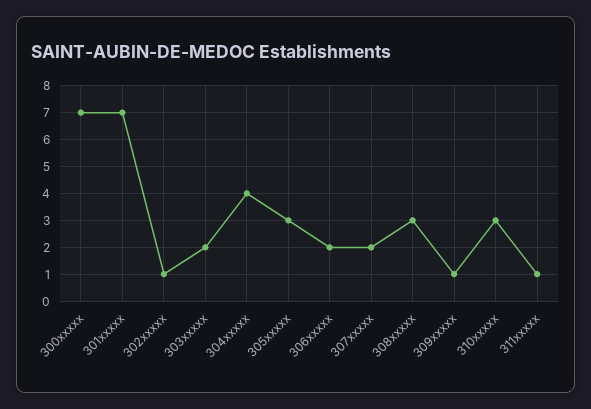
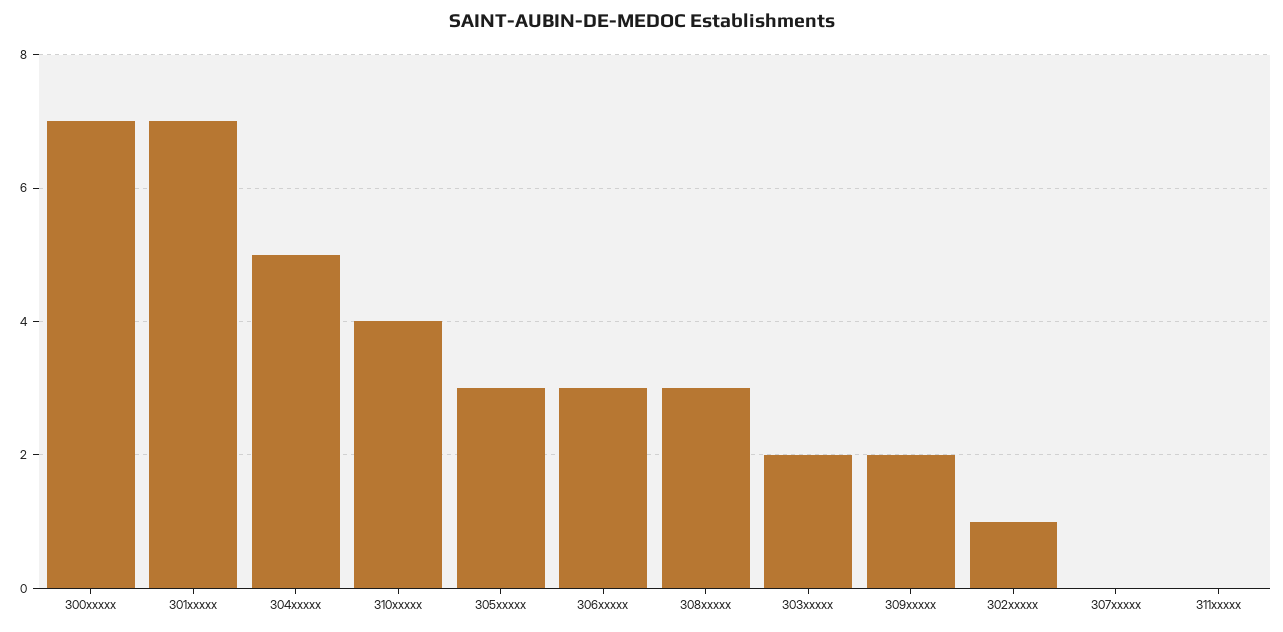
  {
    "300xxxxx": 7,
    "301xxxxx": 7,
    "302xxxxx": 1,
    "303xxxxx": 2,
-   "304xxxxx": 4,
+   "304xxxxx": 5,
    "305xxxxx": 3,
-   "306xxxxx": 2,
+   "306xxxxx": 3,
-   "307xxxxx": 2,
+   "307xxxxx": 0,
    "308xxxxx": 3,
-   "309xxxxx": 1,
+   "309xxxxx": 2,
-   "310xxxxx": 3,
+   "310xxxxx": 4,
-   "311xxxxx": 1
+   "311xxxxx": 0
  }

